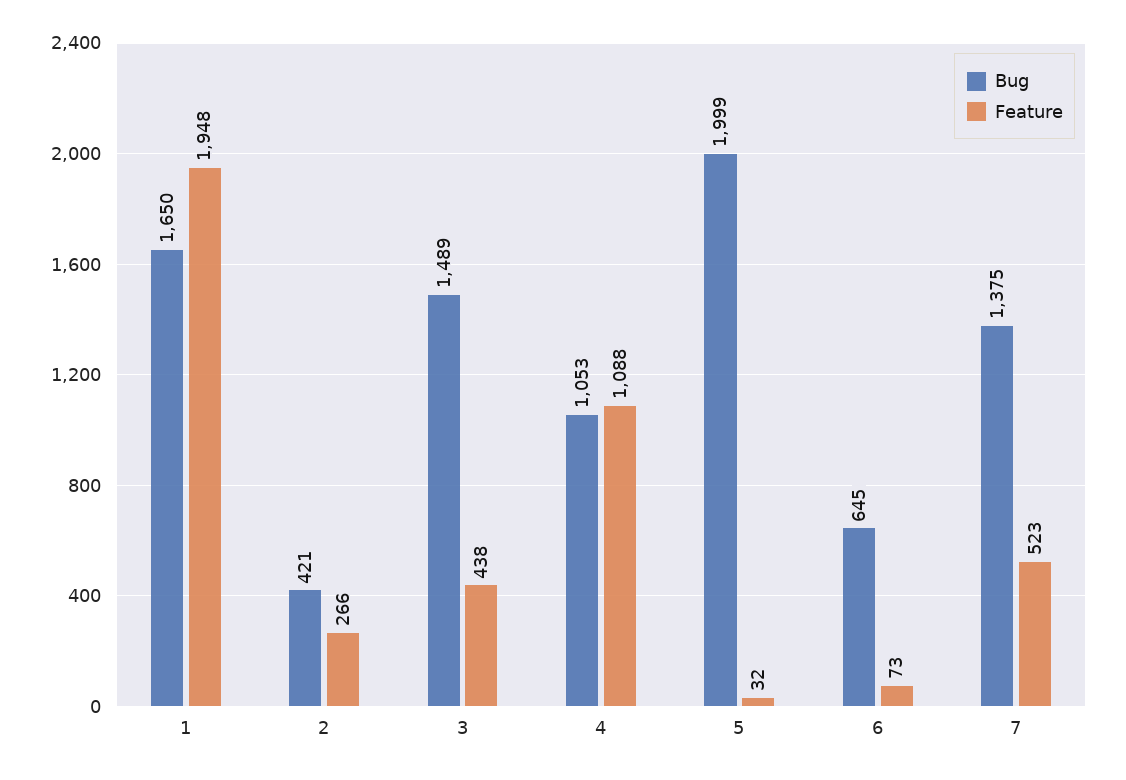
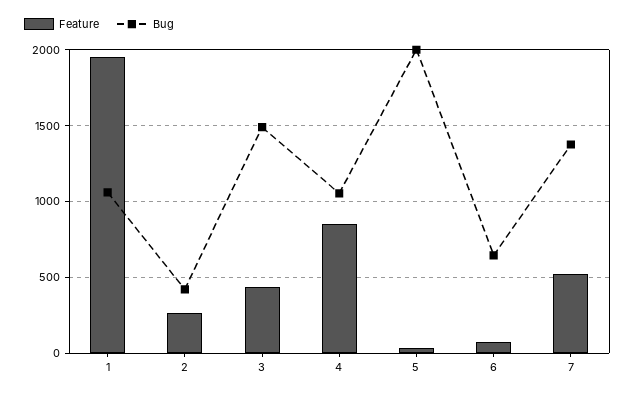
  {
    "Bug": {
-     "1": 1650,
+     "1": 1050,
      "2": 421,
      "3": 1489,
      "4": 1053,
      "5": 1999,
      "6": 645,
      "7": 1375
    },
    "Feature": {
      "1": 1948,
      "2": 266,
      "3": 438,
-     "4": 1088,
+     "4": 850,
      "5": 32,
      "6": 73,
      "7": 523
    }
  }

